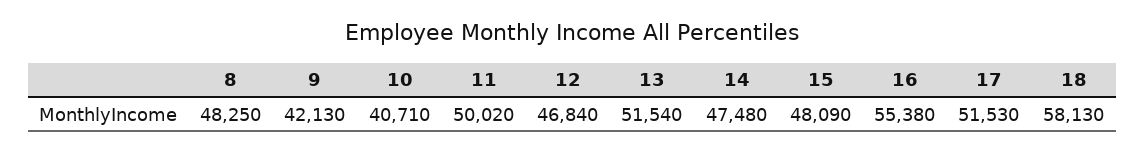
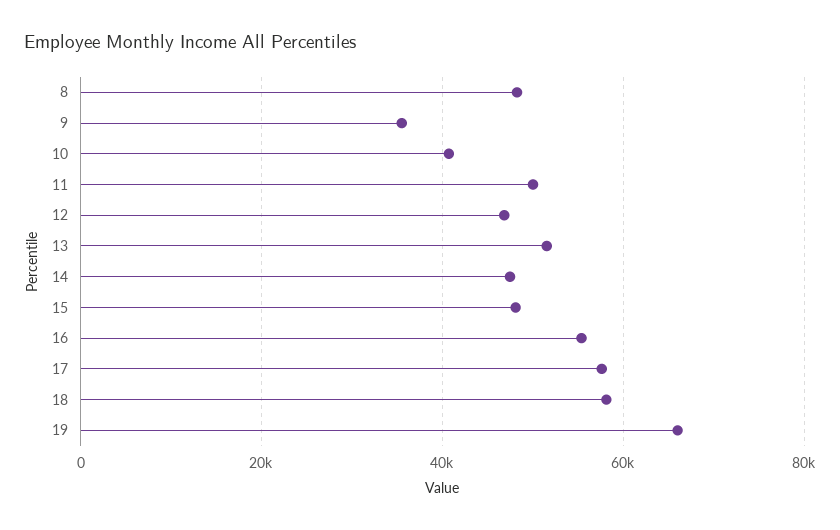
  {
    "8": 48250,
-   "9": 42130,
+   "9": 36000,
    "10": 40710,
    "11": 50020,
    "12": 46840,
    "13": 51540,
    "14": 47480,
    "15": 48090,
    "16": 55380,
-   "17": 51530,
+   "17": 58000,
-   "18": 58130
+   "18": 58130,
+   "19": 66000
  }

